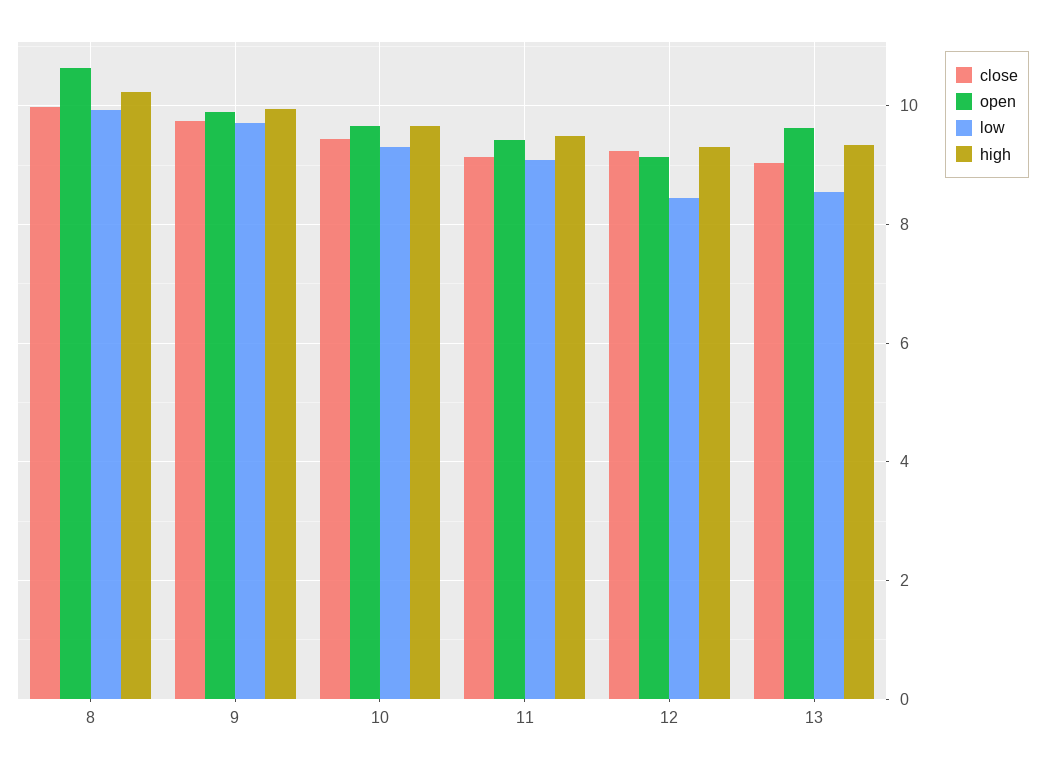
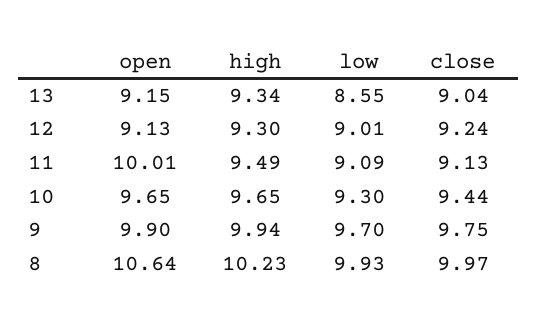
  {
    "close": {
      "8": 9.97,
      "9": 9.75,
      "10": 9.44,
      "11": 9.13,
      "12": 9.24,
      "13": 9.04
    },
    "open": {
      "8": 10.64,
      "9": 9.9,
      "10": 9.65,
-     "11": 9.4,
+     "11": 10.01,
      "12": 9.13,
-     "13": 9.6
+     "13": 9.15
    },
    "low": {
      "8": 9.93,
      "9": 9.7,
      "10": 9.3,
      "11": 9.09,
-     "12": 8.4,
+     "12": 9.01,
      "13": 8.55
    },
    "high": {
      "8": 10.23,
      "9": 9.94,
      "10": 9.65,
      "11": 9.49,
      "12": 9.3,
      "13": 9.34
    }
  }

